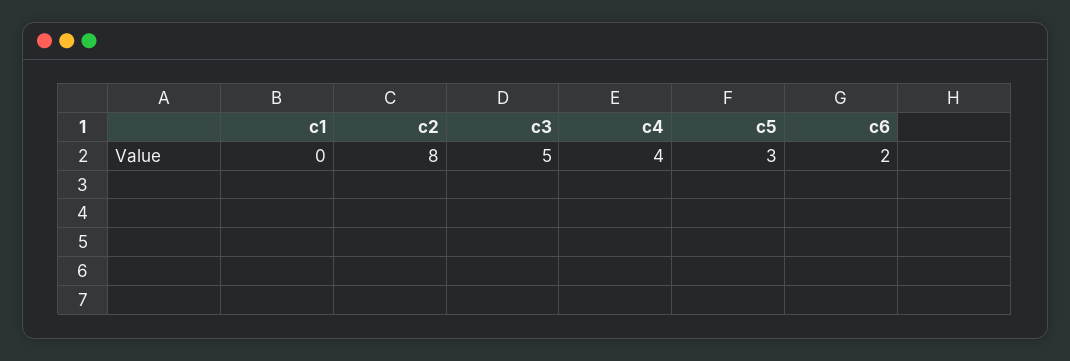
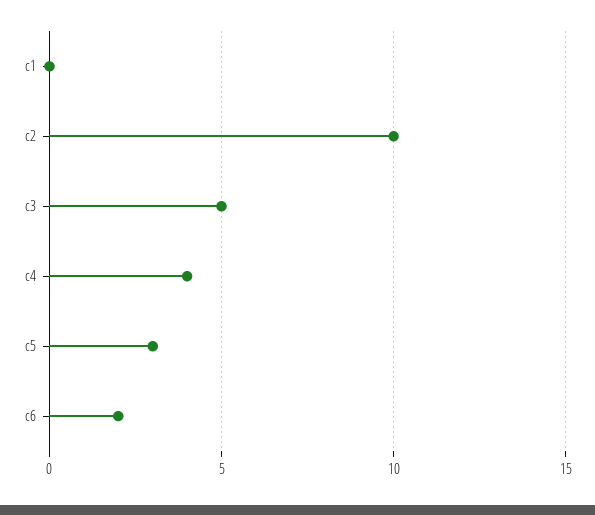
  {
    "c1": 0,
-   "c2": 8,
+   "c2": 10,
    "c3": 5,
    "c4": 4,
    "c5": 3,
    "c6": 2
  }

